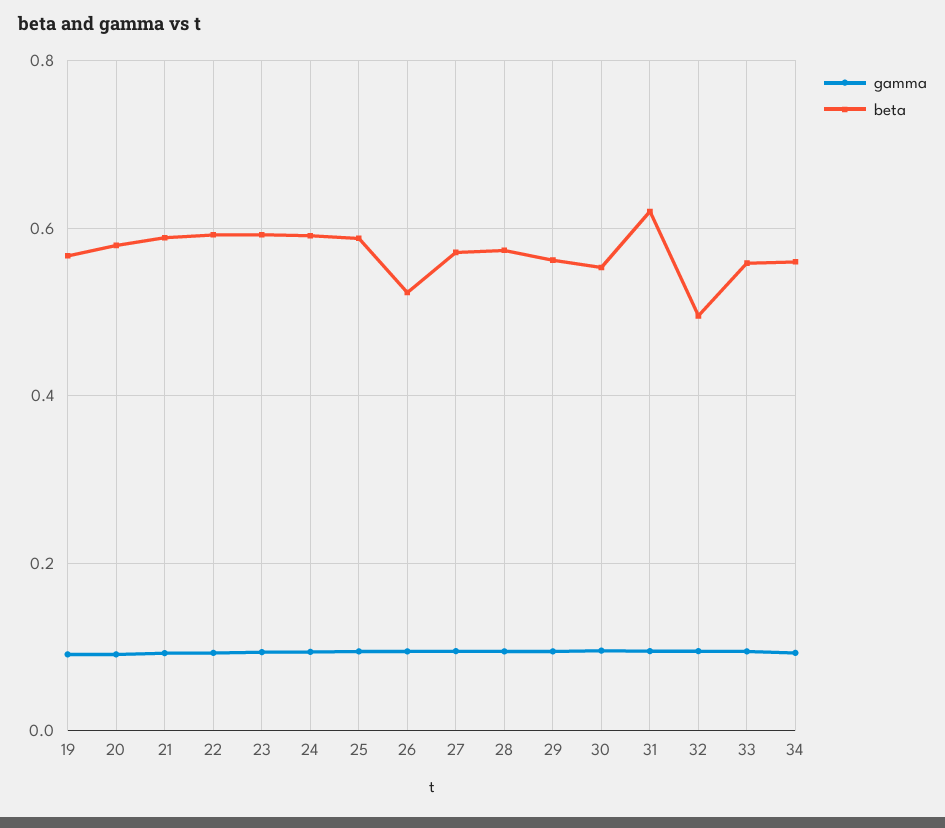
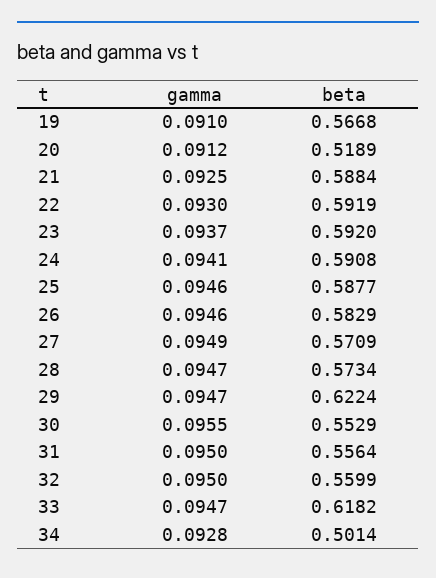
  {
    "gamma": {
      "19": 0.091,
      "20": 0.0912,
      "21": 0.0925,
      "22": 0.093,
      "23": 0.0937,
      "24": 0.0941,
      "25": 0.0946,
      "26": 0.0946,
      "27": 0.0949,
      "28": 0.0947,
      "29": 0.0947,
      "30": 0.0955,
      "31": 0.095,
      "32": 0.095,
      "33": 0.0947,
      "34": 0.0928
    },
    "beta": {
      "19": 0.5668,
-     "20": 0.58,
+     "20": 0.5189,
      "21": 0.5884,
      "22": 0.5919,
      "23": 0.592,
      "24": 0.5908,
      "25": 0.5877,
-     "26": 0.52,
+     "26": 0.5829,
      "27": 0.5709,
      "28": 0.5734,
-     "29": 0.56,
+     "29": 0.6224,
      "30": 0.5529,
-     "31": 0.62,
+     "31": 0.5564,
-     "32": 0.5,
+     "32": 0.5599,
-     "33": 0.56,
+     "33": 0.6182,
-     "34": 0.56
+     "34": 0.5014
    }
  }

